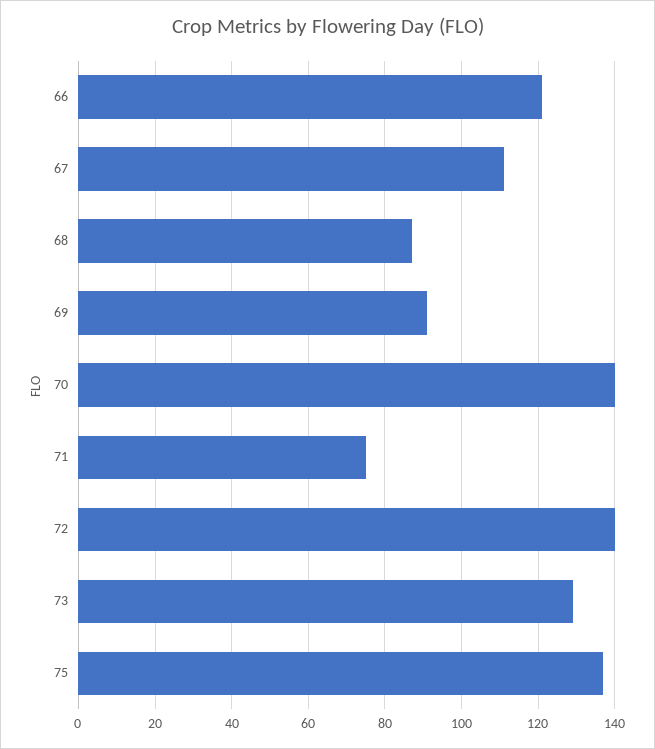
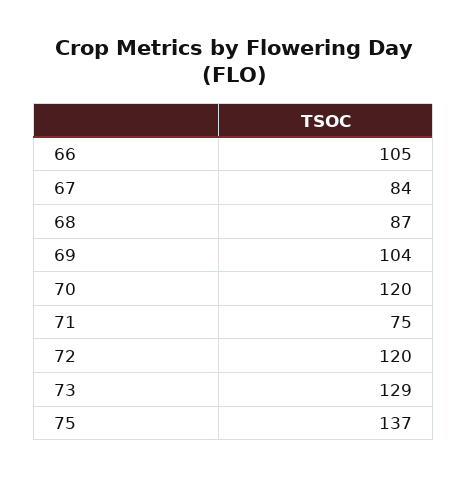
  {
-   "66": 120,
+   "66": 105,
-   "67": 110,
+   "67": 84,
    "68": 87,
-   "69": 90,
+   "69": 104,
-   "70": 140,
+   "70": 120,
    "71": 75,
-   "72": 140,
+   "72": 120,
    "73": 129,
    "75": 137
  }

